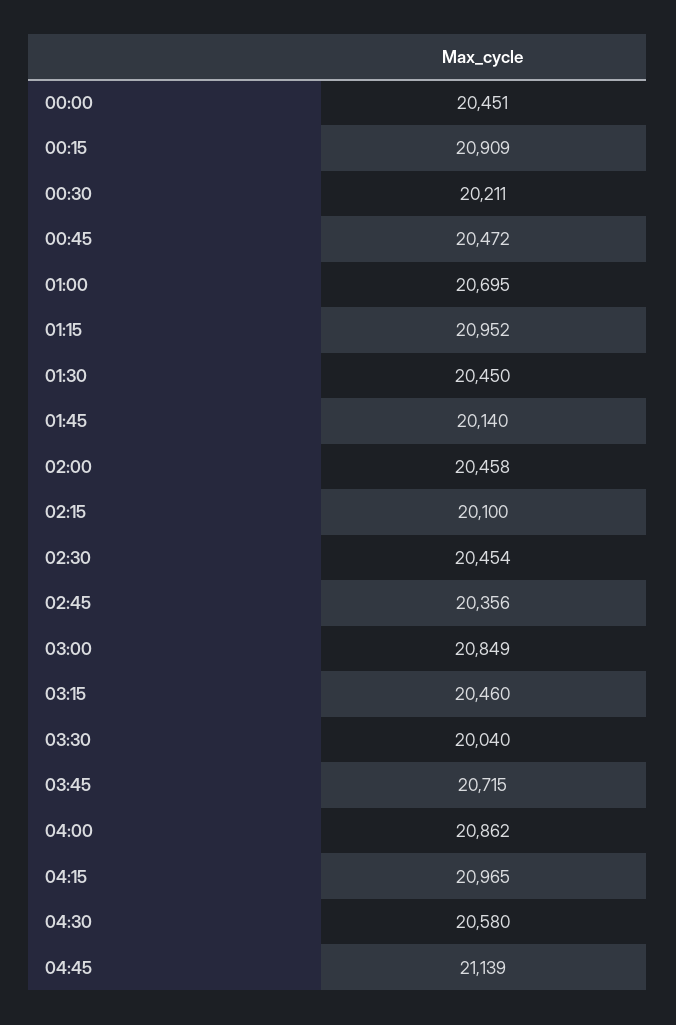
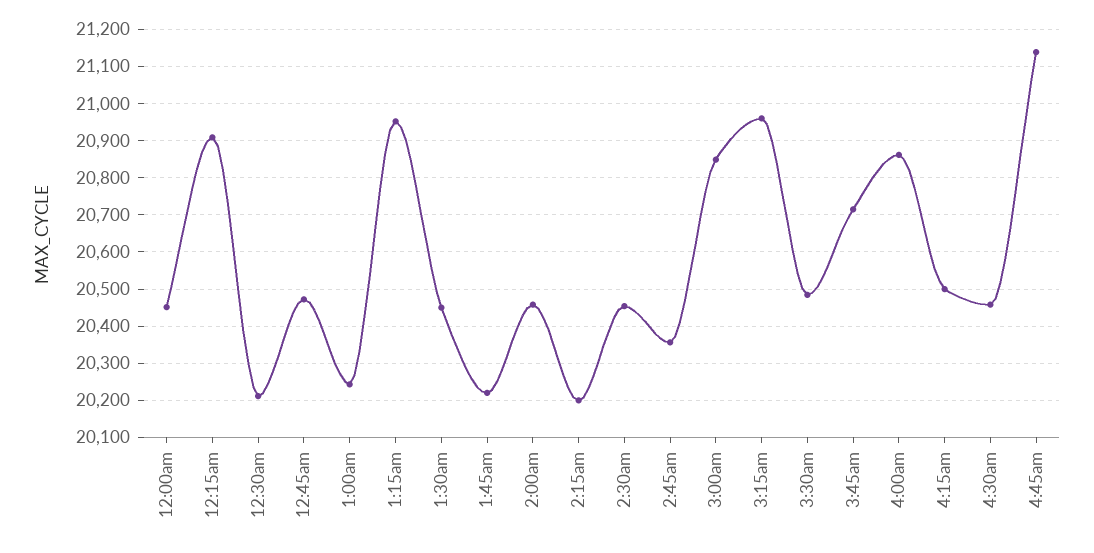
  {
    "00:00": 20451,
    "00:15": 20909,
    "00:30": 20211,
    "00:45": 20472,
-   "01:00": 20695,
+   "01:00": 20240,
    "01:15": 20952,
    "01:30": 20450,
-   "01:45": 20140,
+   "01:45": 20220,
    "02:00": 20458,
-   "02:15": 20100,
+   "02:15": 20200,
    "02:30": 20454,
    "02:45": 20356,
    "03:00": 20849,
-   "03:15": 20460,
+   "03:15": 20960,
-   "03:30": 20040,
+   "03:30": 20480,
    "03:45": 20715,
    "04:00": 20862,
-   "04:15": 20965,
+   "04:15": 20500,
-   "04:30": 20580,
+   "04:30": 20460,
    "04:45": 21139
  }

